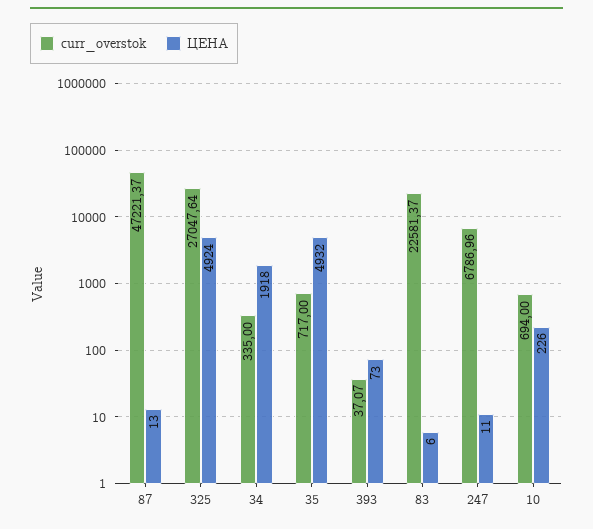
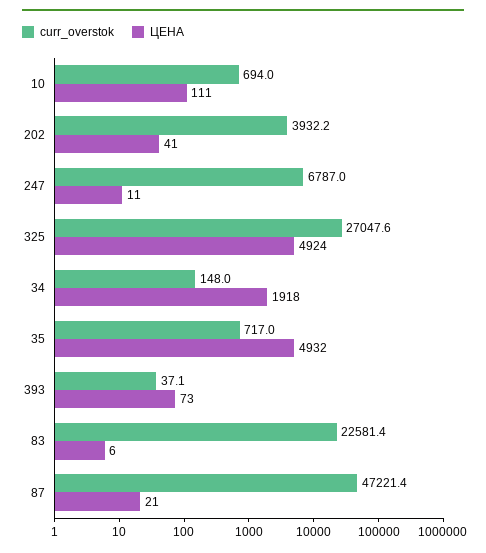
  {
    "curr_overstok": {
      "87": 47221.37,
      "325": 27047.64,
-     "34": 335,
+     "34": 148,
      "35": 717,
      "393": 37.07,
      "83": 22581.37,
      "247": 6786.96,
-     "10": 694
+     "10": 694,
+     "202": 3932.2
    },
    "ЦЕНА": {
-     "87": 13,
+     "87": 21,
      "325": 4924,
      "34": 1918,
      "35": 4932,
      "393": 73,
      "83": 6,
      "247": 11,
-     "10": 226
+     "10": 111,
+     "202": 41
    }
  }

